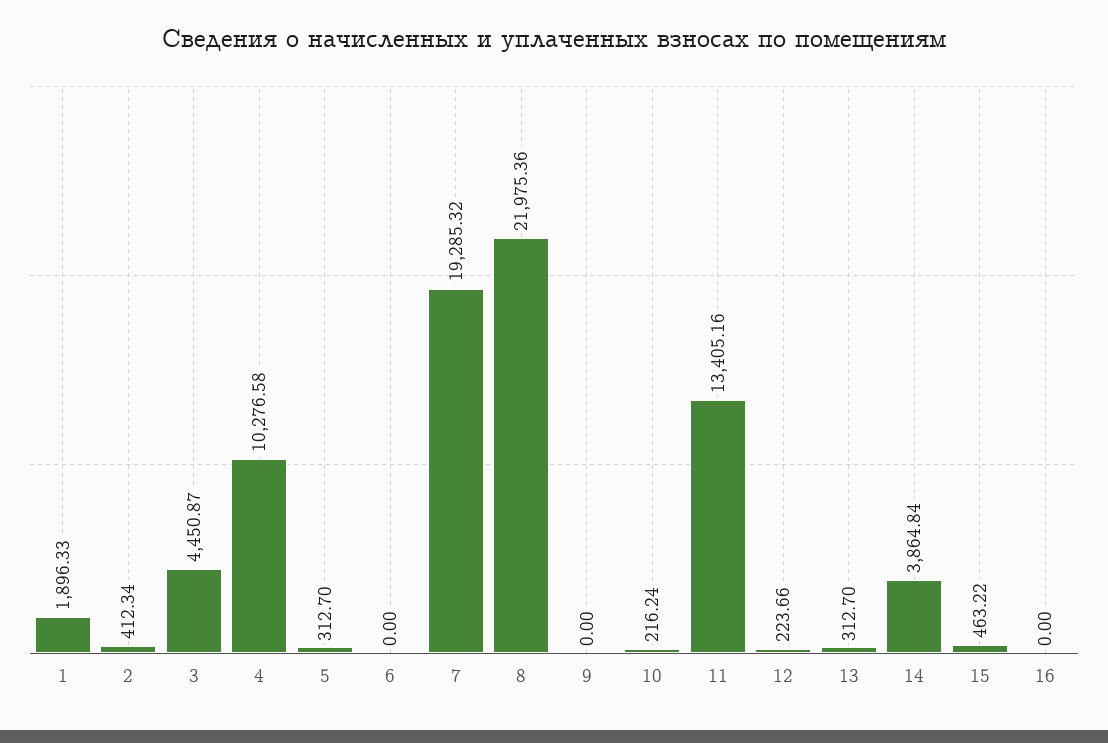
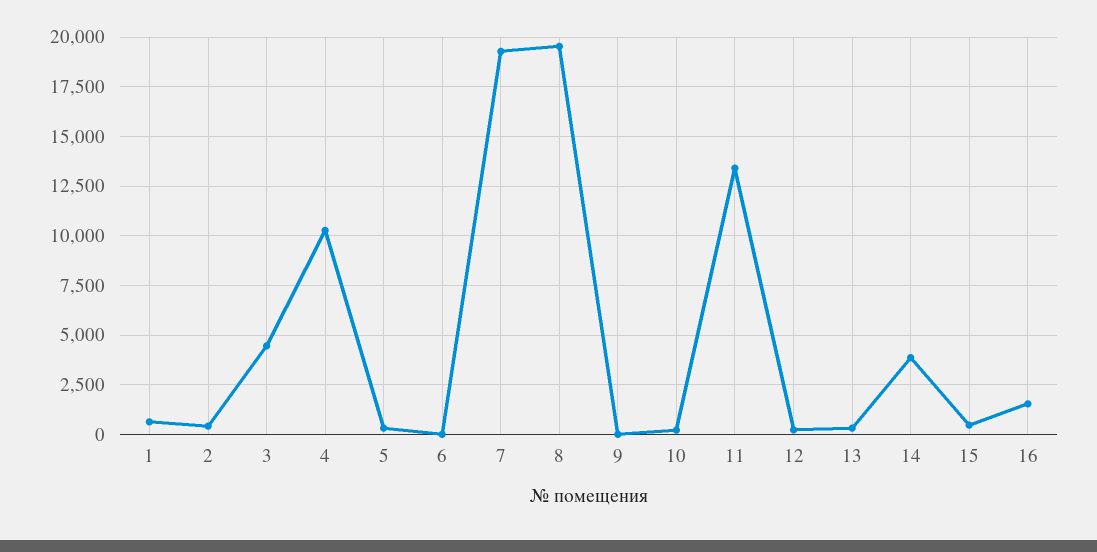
  {
-   "1": 1896.33,
+   "1": 500,
    "2": 412.34,
    "3": 4450.87,
    "4": 10276.58,
    "5": 312.7,
    "6": 0,
    "7": 19285.32,
-   "8": 21975.36,
+   "8": 19500,
    "9": 0,
    "10": 216.24,
    "11": 13405.16,
    "12": 223.66,
    "13": 312.7,
    "14": 3864.84,
    "15": 463.22,
-   "16": 0
+   "16": 1500
  }

